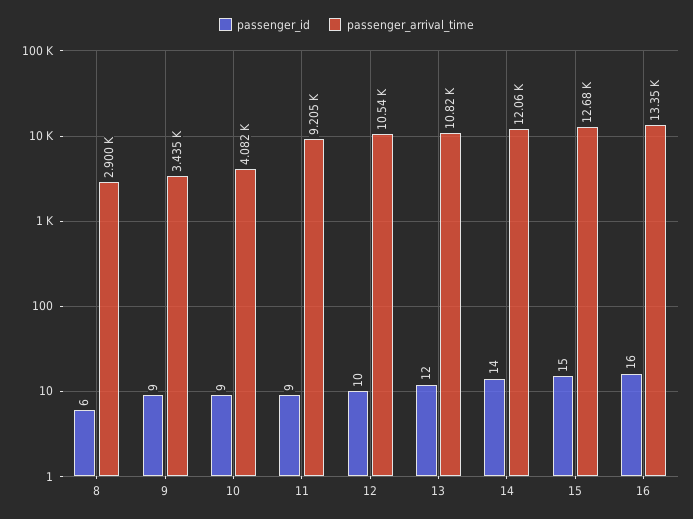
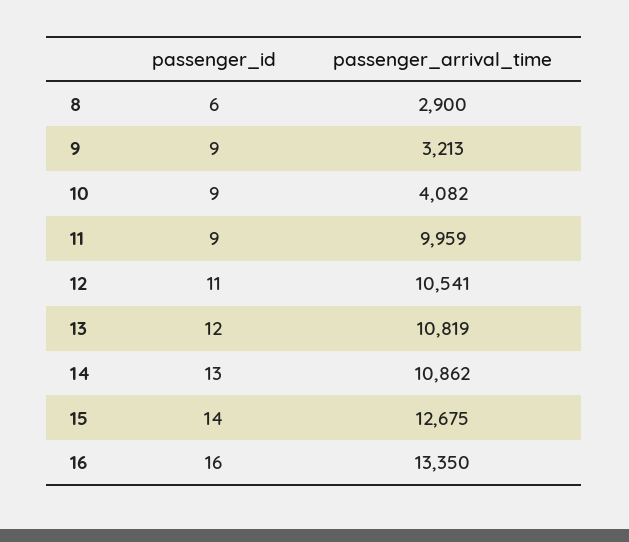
  {
    "passenger_id": {
      "8": 6,
      "9": 9,
      "10": 9,
      "11": 9,
-     "12": 10,
+     "12": 11,
      "13": 12,
-     "14": 14,
+     "14": 13,
-     "15": 15,
+     "15": 14,
      "16": 16
    },
    "passenger_arrival_time": {
      "8": 2900,
-     "9": 3435,
+     "9": 3213,
      "10": 4082,
-     "11": 9205,
+     "11": 9959,
      "12": 10541,
      "13": 10819,
-     "14": 12060,
+     "14": 10862,
      "15": 12675,
      "16": 13350
    }
  }

